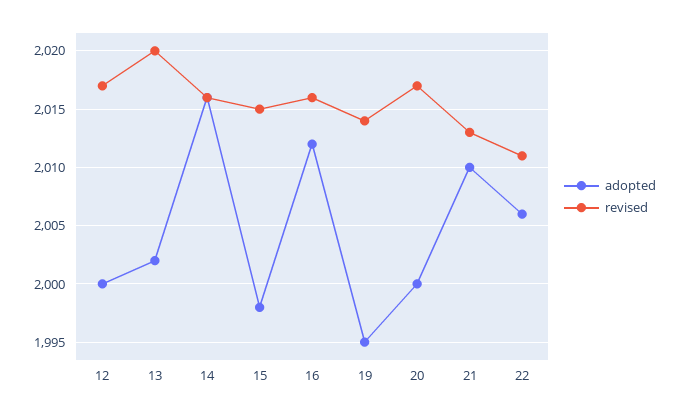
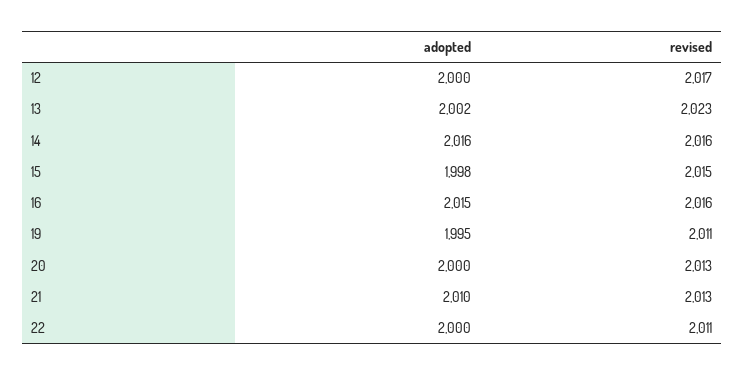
  {
    "adopted": {
      "12": 2000,
      "13": 2002,
      "14": 2016,
      "15": 1998,
-     "16": 2012,
+     "16": 2015,
      "19": 1995,
      "20": 2000,
      "21": 2010,
-     "22": 2006
+     "22": 2000
    },
    "revised": {
      "12": 2017,
-     "13": 2020,
+     "13": 2023,
      "14": 2016,
      "15": 2015,
      "16": 2016,
-     "19": 2014,
+     "19": 2011,
-     "20": 2017,
+     "20": 2013,
      "21": 2013,
      "22": 2011
    }
  }

